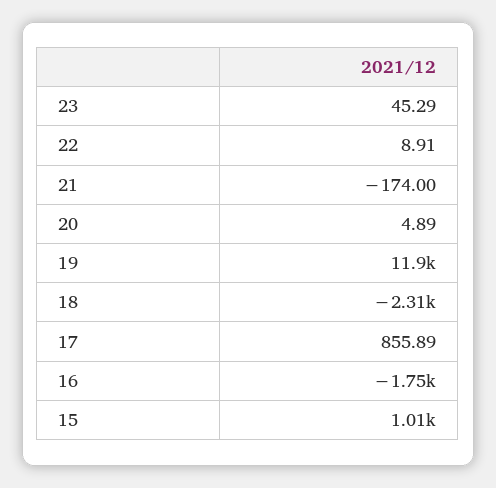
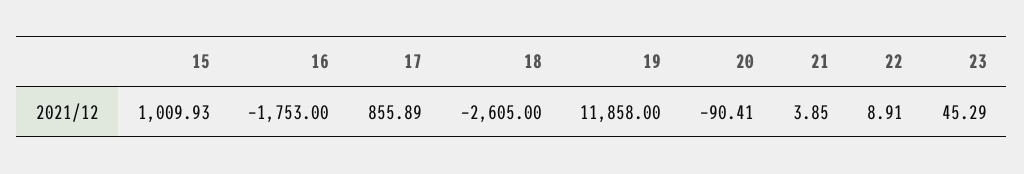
  {
    "23": 45.29,
    "22": 8.91,
-   "21": -174,
+   "21": 3.85,
-   "20": 4.89,
+   "20": -90.41,
    "19": 11858,
-   "18": -2310,
+   "18": -2605,
    "17": 855.89,
    "16": -1753,
    "15": 1009.93
  }

